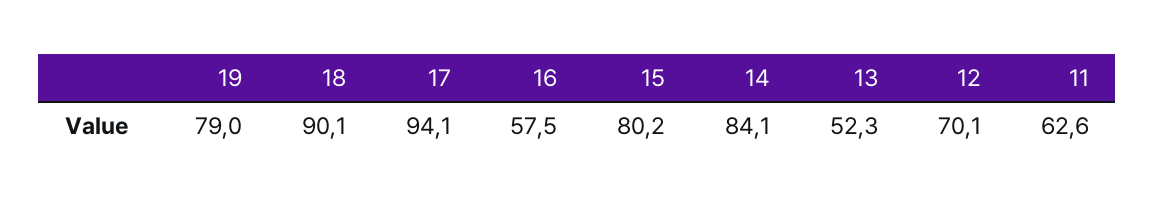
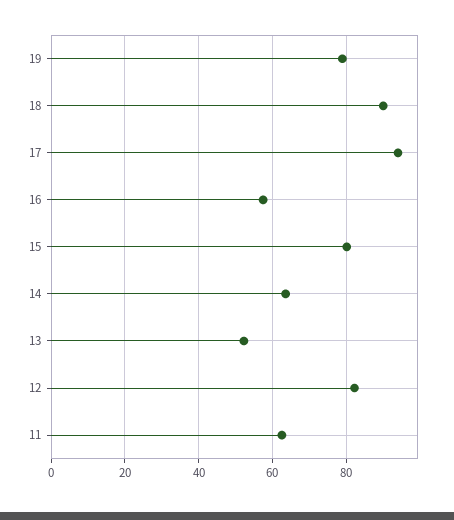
  {
    "19": 79,
    "18": 90.1,
    "17": 94.1,
    "16": 57.5,
    "15": 80.2,
-   "14": 84.1,
+   "14": 64,
    "13": 52.3,
-   "12": 70.1,
+   "12": 82,
    "11": 62.6
  }

